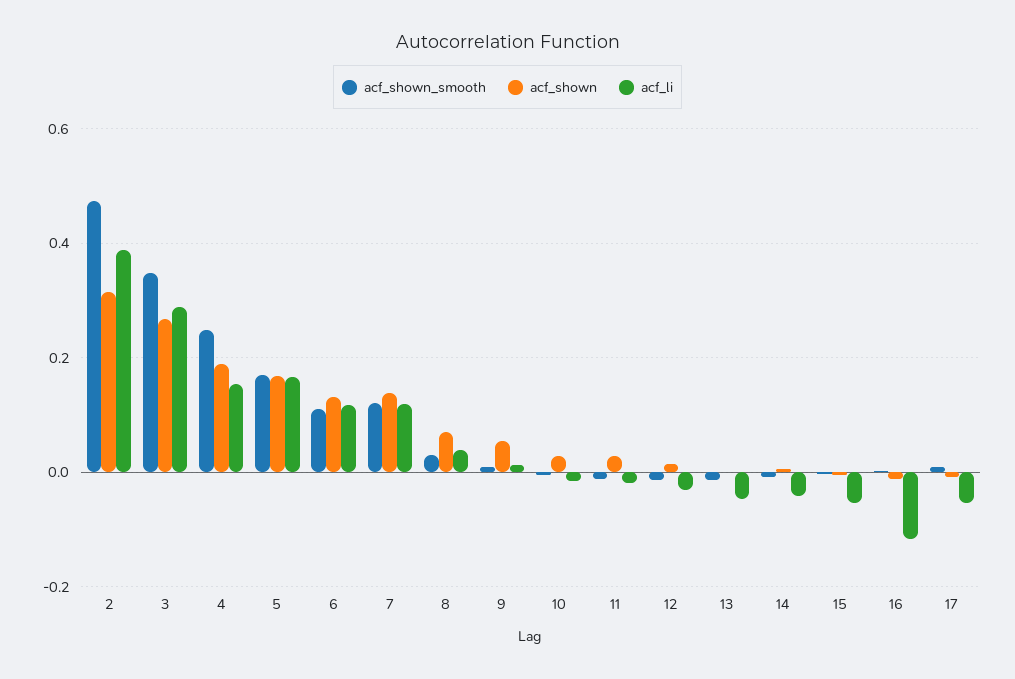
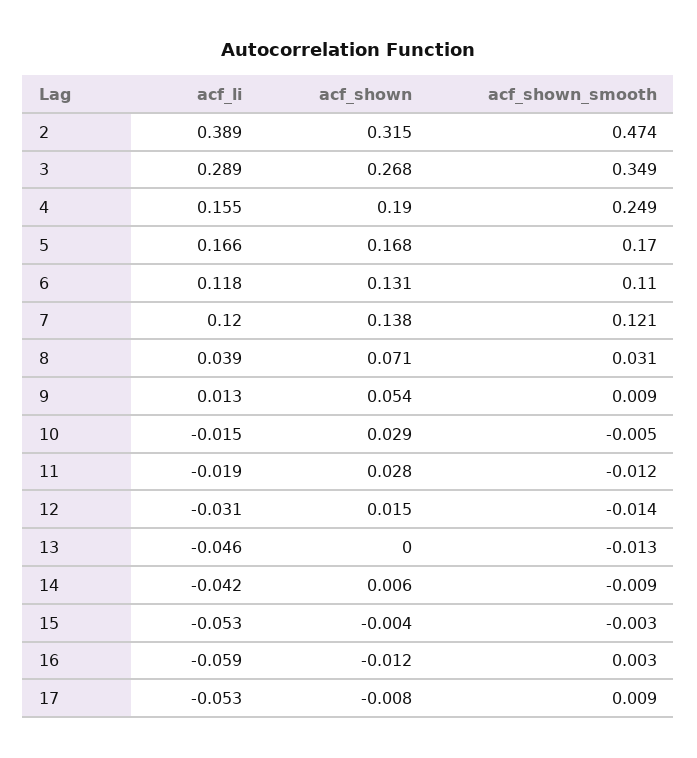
  {
    "acf_shown_smooth": {
      "2": 0.474,
      "3": 0.349,
      "4": 0.249,
      "5": 0.17,
      "6": 0.11,
      "7": 0.121,
      "8": 0.031,
      "9": 0.009,
      "10": -0.005,
      "11": -0.012,
      "12": -0.014,
      "13": -0.013,
      "14": -0.009,
      "15": -0.003,
      "16": 0.003,
      "17": 0.009
    },
    "acf_shown": {
      "2": 0.315,
      "3": 0.268,
      "4": 0.19,
      "5": 0.168,
      "6": 0.131,
      "7": 0.138,
      "8": 0.071,
      "9": 0.054,
      "10": 0.029,
      "11": 0.028,
      "12": 0.015,
      "13": 0,
      "14": 0.006,
      "15": -0.004,
      "16": -0.012,
      "17": -0.008
    },
    "acf_li": {
      "2": 0.389,
      "3": 0.289,
      "4": 0.155,
      "5": 0.166,
      "6": 0.118,
      "7": 0.12,
      "8": 0.039,
      "9": 0.013,
      "10": -0.015,
      "11": -0.019,
      "12": -0.031,
      "13": -0.046,
      "14": -0.042,
      "15": -0.053,
-     "16": -0.12,
+     "16": -0.059,
      "17": -0.053
    }
  }

